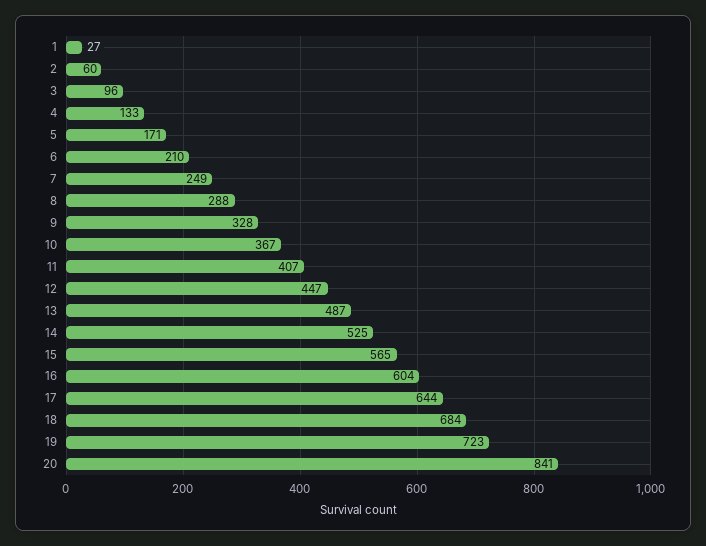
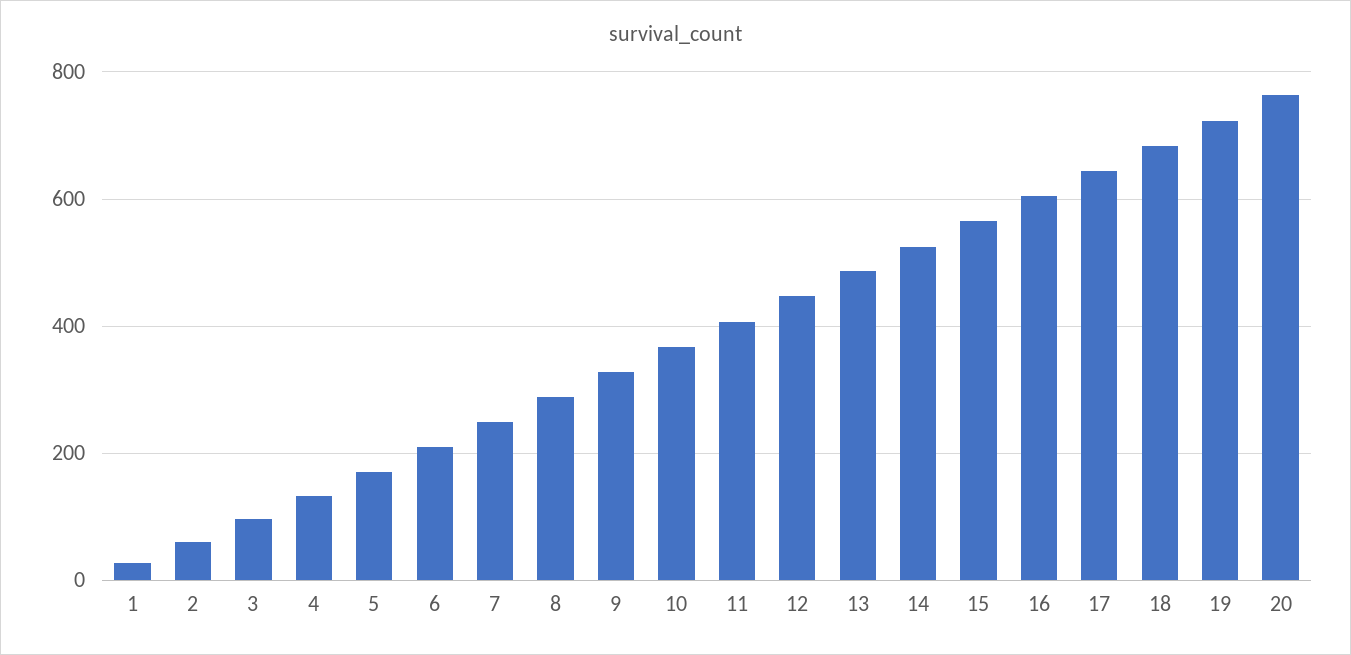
  {
    "1": 27,
    "2": 60,
    "3": 96,
    "4": 133,
    "5": 171,
    "6": 210,
    "7": 249,
    "8": 288,
    "9": 328,
    "10": 367,
    "11": 407,
    "12": 447,
    "13": 487,
    "14": 525,
    "15": 565,
    "16": 604,
    "17": 644,
    "18": 684,
    "19": 723,
-   "20": 841
+   "20": 760
  }

